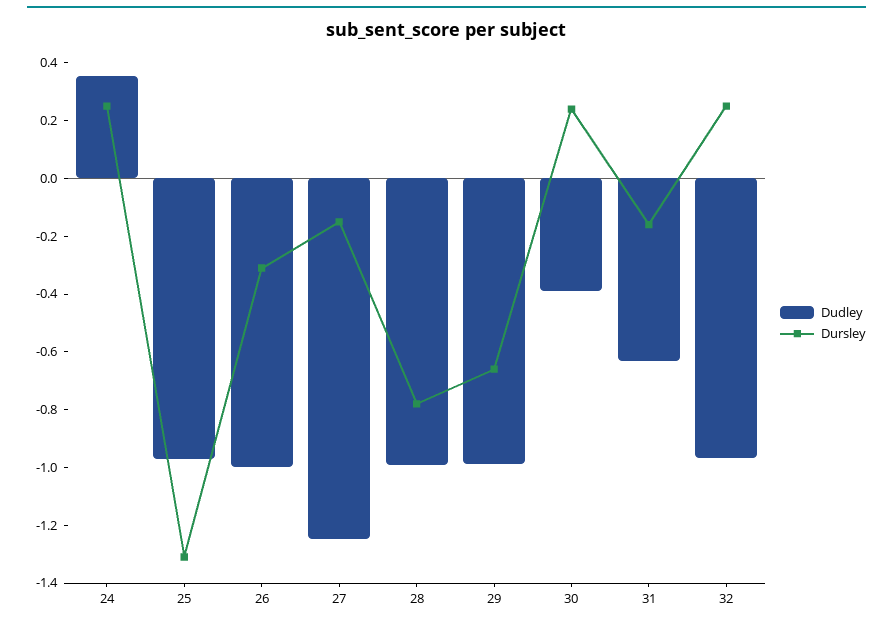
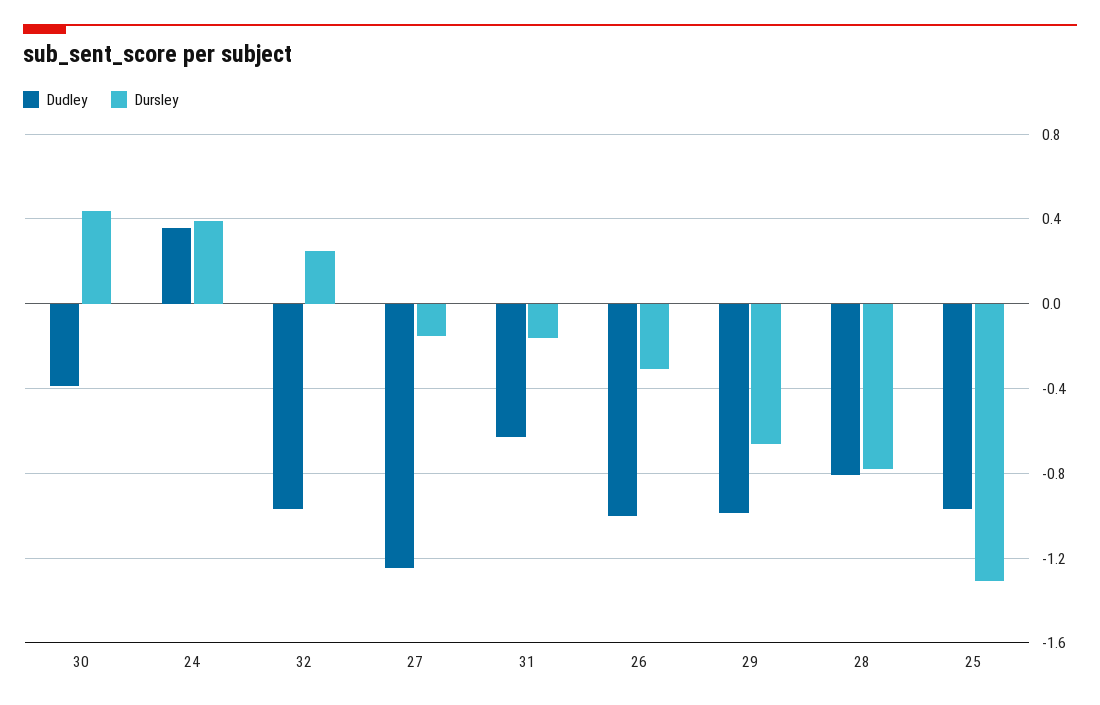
  {
    "Dudley": {
      "24": 0.35,
      "25": -0.95,
      "26": -1,
      "27": -1.25,
-     "28": -1,
+     "28": -0.8,
      "29": -1,
      "30": -0.4,
      "31": -0.65,
      "32": -0.95
    },
    "Dursley": {
-     "24": 0.25,
+     "24": 0.4,
      "25": -1.3,
      "26": -0.3,
      "27": -0.15,
      "28": -0.8,
      "29": -0.65,
-     "30": 0.25,
+     "30": 0.45,
      "31": -0.15,
      "32": 0.25
    }
  }

